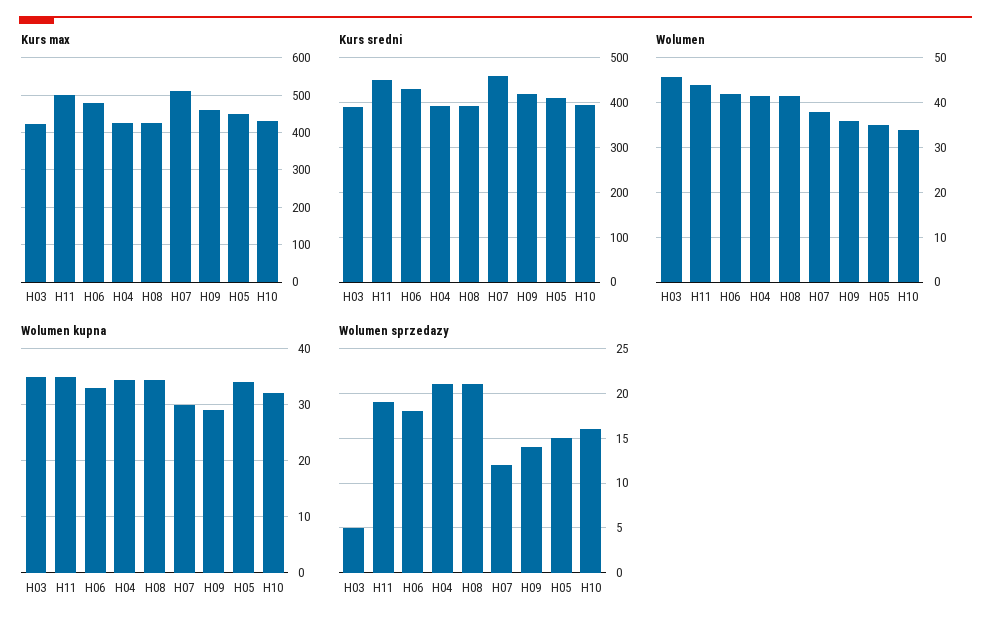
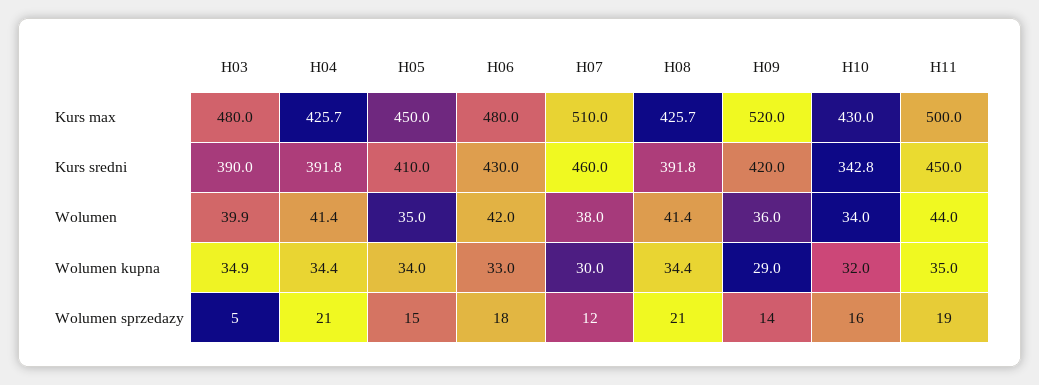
  {
    "Kurs max": {
-     "H03": 420,
+     "H03": 480,
      "H11": 500,
      "H06": 480,
      "H04": 425.7,
      "H08": 425.7,
      "H07": 510,
-     "H09": 460,
+     "H09": 520,
      "H05": 450,
      "H10": 430
    },
    "Kurs sredni": {
      "H03": 390,
      "H11": 450,
      "H06": 430,
      "H04": 391.8,
      "H08": 391.8,
      "H07": 460,
      "H09": 420,
      "H05": 410,
-     "H10": 400
+     "H10": 342.8
    },
    "Wolumen": {
-     "H03": 46,
+     "H03": 39.9,
      "H11": 44,
      "H06": 42,
      "H04": 41.4,
      "H08": 41.4,
      "H07": 38,
      "H09": 36,
      "H05": 35,
      "H10": 34
    },
    "Wolumen kupna": {
      "H03": 34.9,
      "H11": 35,
      "H06": 33,
      "H04": 34.4,
      "H08": 34.4,
      "H07": 30,
      "H09": 29,
      "H05": 34,
      "H10": 32
    },
    "Wolumen sprzedazy": {
      "H03": 5,
      "H11": 19,
      "H06": 18,
      "H04": 21,
      "H08": 21,
      "H07": 12,
      "H09": 14,
      "H05": 15,
      "H10": 16
    }
  }

